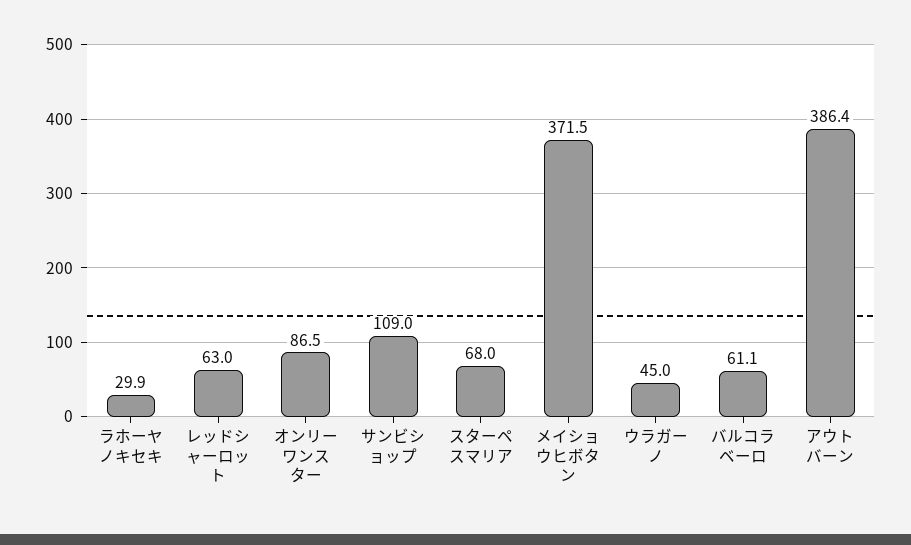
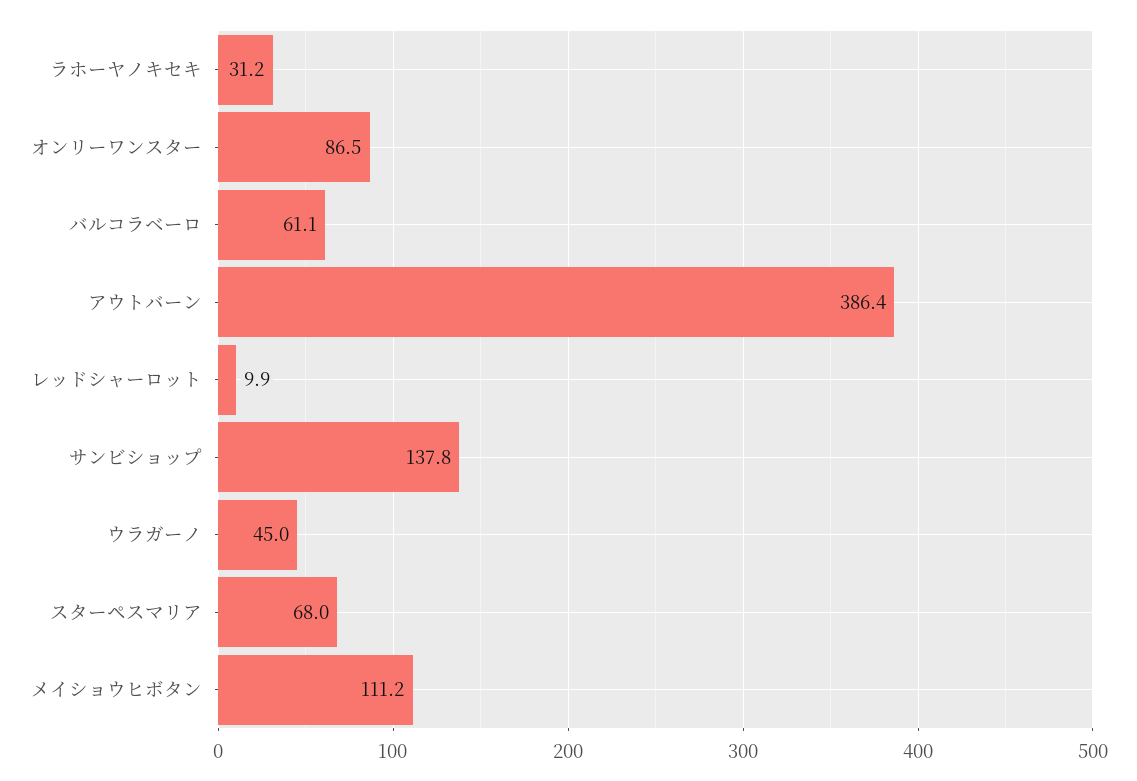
  {
-   "ラホーヤノキセキ": 29.9,
+   "ラホーヤノキセキ": 31.2,
-   "レッドシャーロット": 63,
+   "レッドシャーロット": 9.9,
    "オンリーワンスター": 86.5,
-   "サンビショップ": 109,
+   "サンビショップ": 137.8,
    "スターペスマリア": 68,
-   "メイショウヒボタン": 371.5,
+   "メイショウヒボタン": 111.2,
    "ウラガーノ": 45,
    "バルコラベーロ": 61.1,
    "アウトバーン": 386.4
  }

